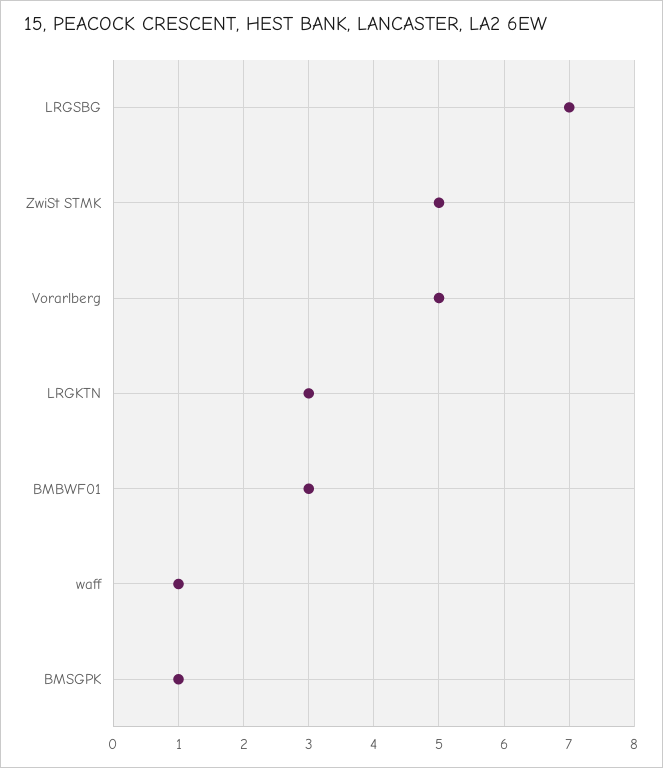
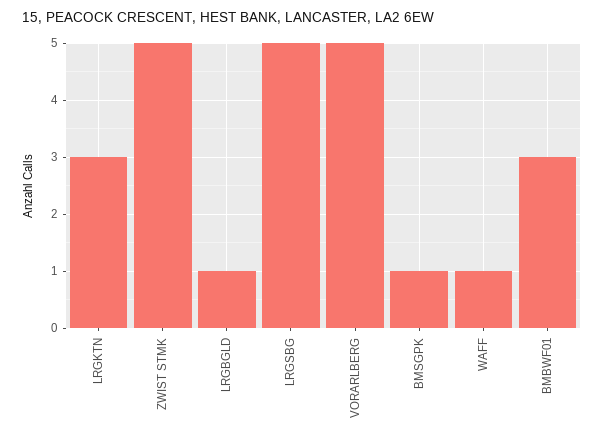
  {
-   "LRGSBG": 7,
+   "LRGSBG": 5,
    "ZwiSt STMK": 5,
    "Vorarlberg": 5,
    "LRGKTN": 3,
    "BMBWF01": 3,
    "waff": 1,
-   "BMSGPK": 1
+   "BMSGPK": 1,
+   "LRGBGLD": 1
  }

